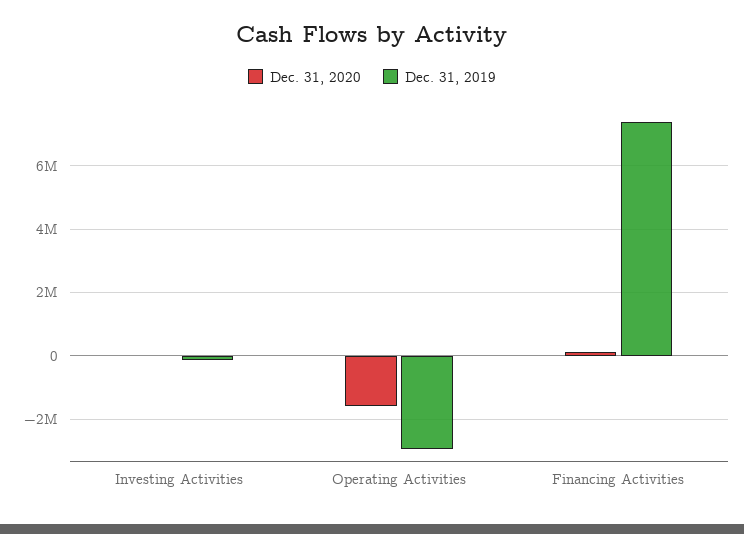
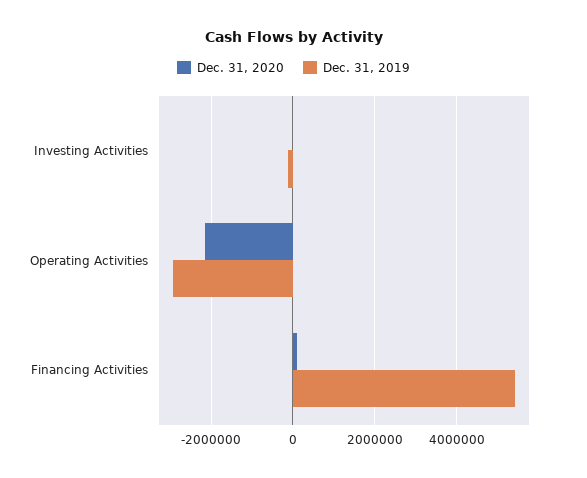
  {
    "Dec. 31, 2020": {
      "Investing Activities": 0,
-     "Operating Activities": -1600000,
+     "Operating Activities": -2200000,
      "Financing Activities": 200000
    },
    "Dec. 31, 2019": {
      "Investing Activities": -200000,
      "Operating Activities": -3000000,
-     "Financing Activities": 7400000
+     "Financing Activities": 5400000
    }
  }

